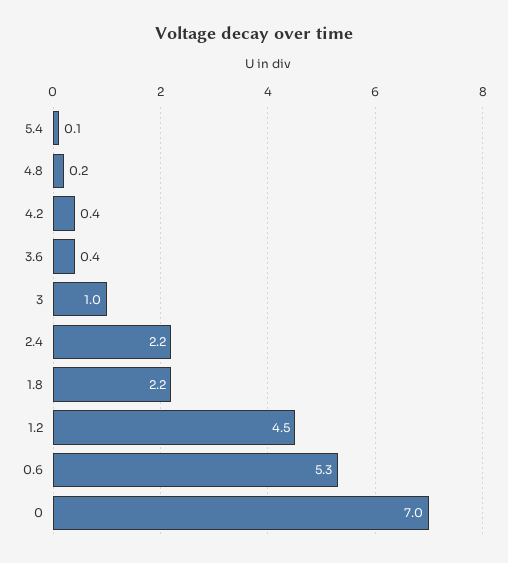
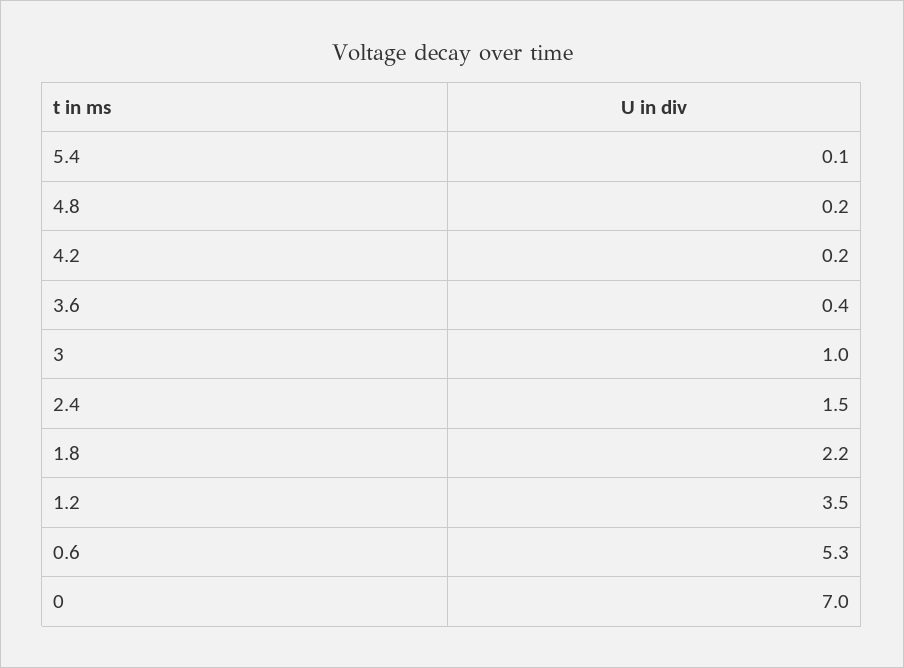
  {
    "5.4": 0.1,
    "4.8": 0.2,
-   "4.2": 0.4,
+   "4.2": 0.2,
    "3.6": 0.4,
    "3": 1,
-   "2.4": 2.2,
+   "2.4": 1.5,
    "1.8": 2.2,
-   "1.2": 4.5,
+   "1.2": 3.5,
    "0.6": 5.3,
    "0": 7
  }

